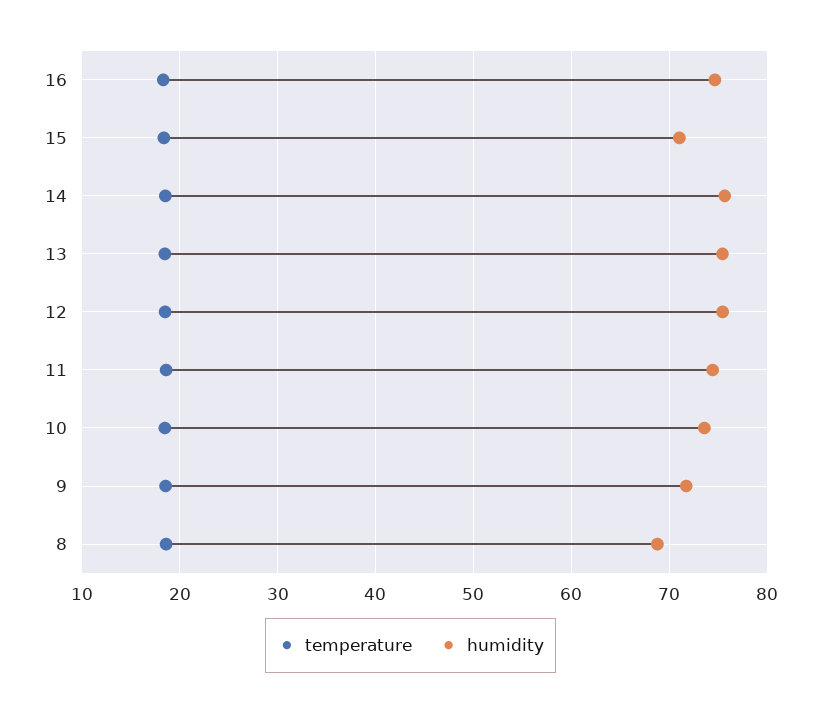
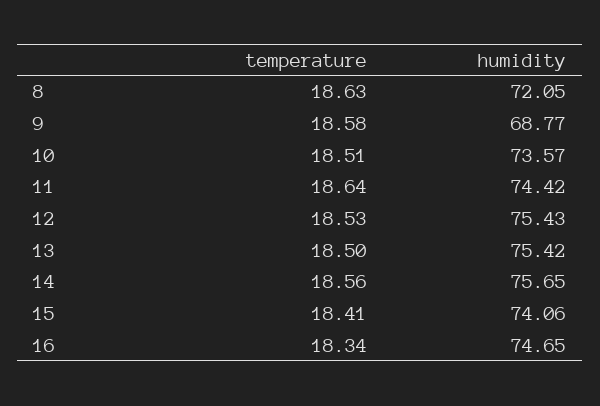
  {
    "temperature": {
      "16": 18.34,
      "15": 18.41,
      "14": 18.56,
      "13": 18.5,
      "12": 18.53,
      "11": 18.64,
      "10": 18.51,
      "9": 18.58,
      "8": 18.63
    },
    "humidity": {
      "16": 74.65,
-     "15": 71,
+     "15": 74.06,
      "14": 75.65,
      "13": 75.42,
      "12": 75.43,
      "11": 74.42,
      "10": 73.57,
-     "9": 72,
+     "9": 68.77,
-     "8": 69
+     "8": 72.05
    }
  }

